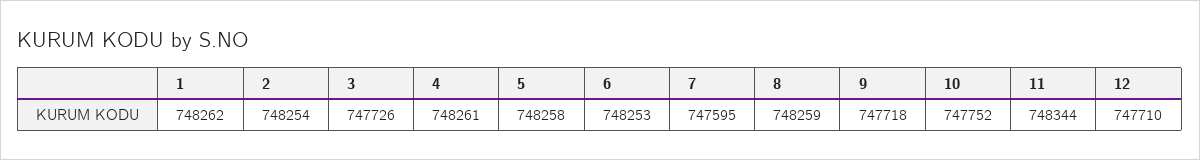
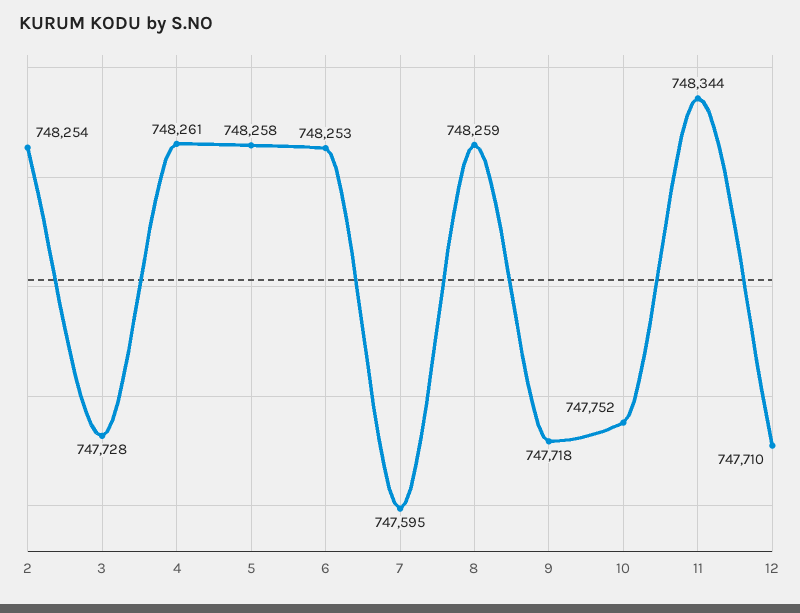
  {
-   "1": 748262,
    "2": 748254,
-   "3": 747726,
+   "3": 747728,
    "4": 748261,
    "5": 748258,
    "6": 748253,
    "7": 747595,
    "8": 748259,
    "9": 747718,
    "10": 747752,
    "11": 748344,
    "12": 747710
  }

